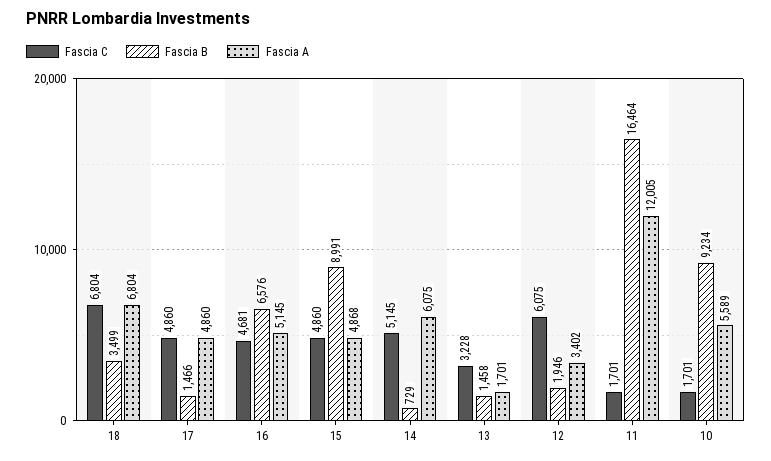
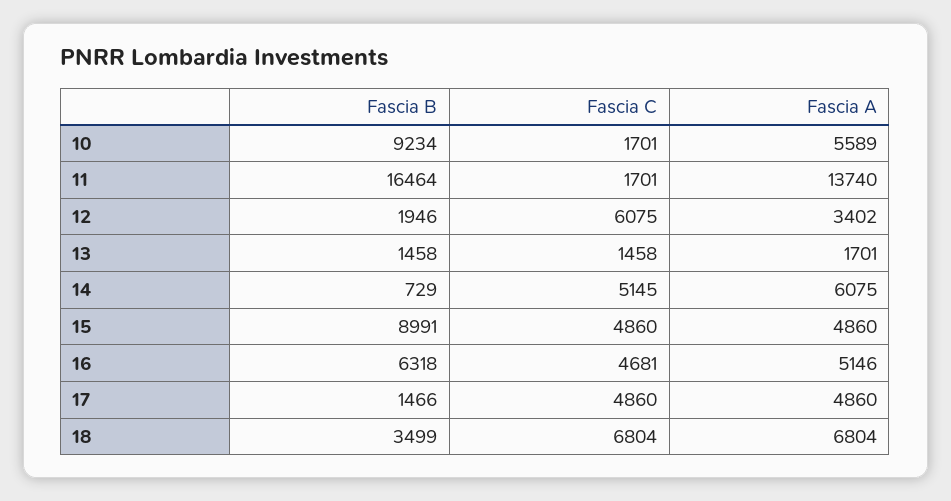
  {
    "Fascia C": {
      "18": 6804,
      "17": 4860,
      "16": 4681,
      "15": 4860,
      "14": 5145,
-     "13": 3228,
+     "13": 1458,
      "12": 6075,
      "11": 1701,
      "10": 1701
    },
    "Fascia B": {
      "18": 3499,
      "17": 1466,
-     "16": 6576,
+     "16": 6318,
      "15": 8991,
      "14": 729,
      "13": 1458,
      "12": 1946,
      "11": 16464,
      "10": 9234
    },
    "Fascia A": {
      "18": 6804,
      "17": 4860,
-     "16": 5145,
+     "16": 5146,
-     "15": 4868,
+     "15": 4860,
      "14": 6075,
      "13": 1701,
      "12": 3402,
-     "11": 12005,
+     "11": 13740,
      "10": 5589
    }
  }

